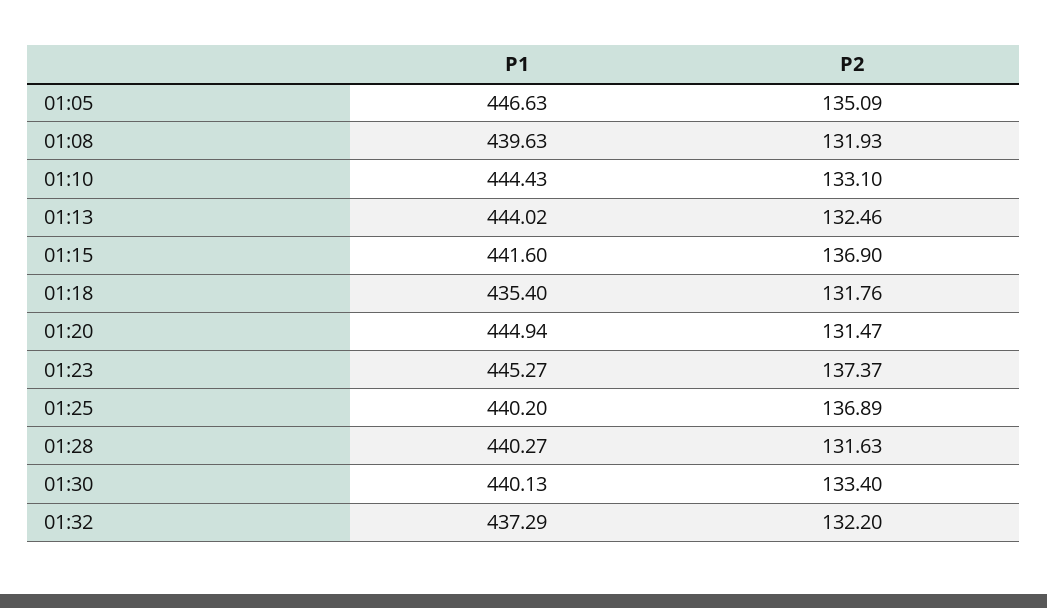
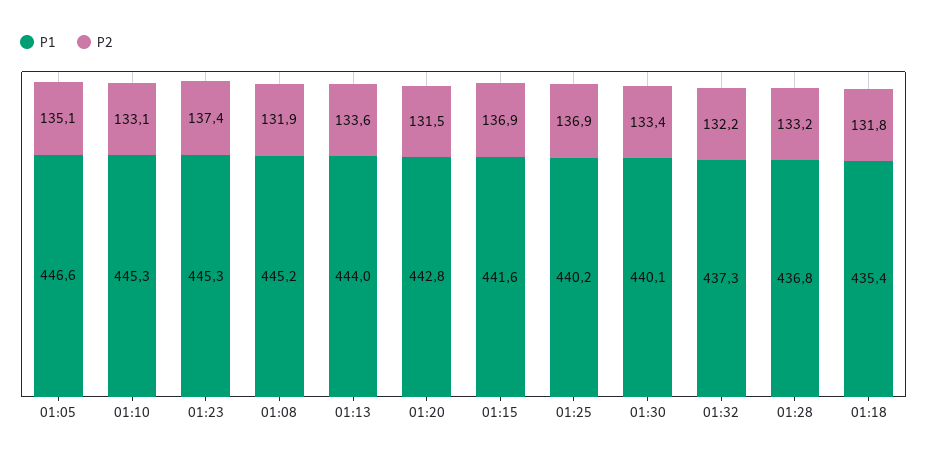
  {
    "P1": {
      "01:05": 446.63,
-     "01:08": 439.63,
+     "01:08": 445.2,
-     "01:10": 444.43,
+     "01:10": 445.3,
      "01:13": 444.02,
      "01:15": 441.6,
      "01:18": 435.4,
-     "01:20": 444.94,
+     "01:20": 442.8,
      "01:23": 445.27,
      "01:25": 440.2,
-     "01:28": 440.27,
+     "01:28": 436.8,
      "01:30": 440.13,
      "01:32": 437.29
    },
    "P2": {
      "01:05": 135.09,
      "01:08": 131.93,
      "01:10": 133.1,
-     "01:13": 132.46,
+     "01:13": 133.6,
      "01:15": 136.9,
      "01:18": 131.76,
      "01:20": 131.47,
      "01:23": 137.37,
      "01:25": 136.89,
-     "01:28": 131.63,
+     "01:28": 133.2,
      "01:30": 133.4,
      "01:32": 132.2
    }
  }

